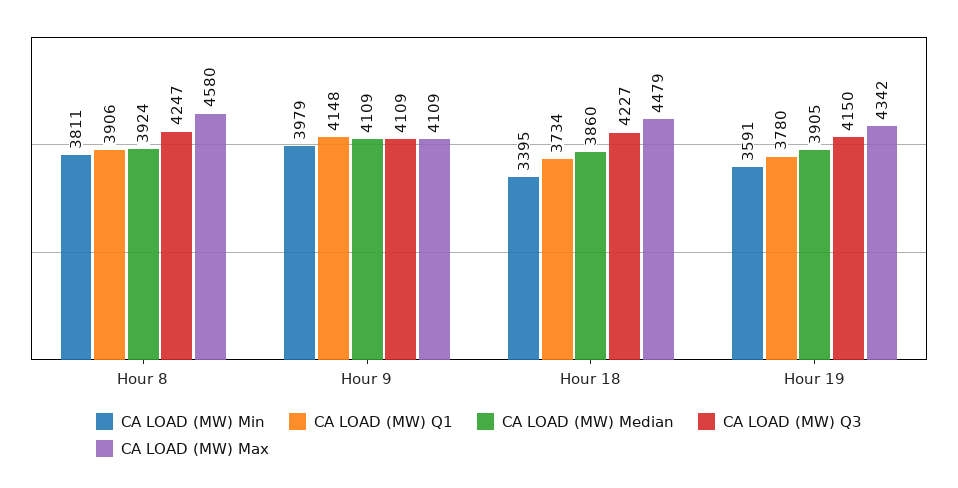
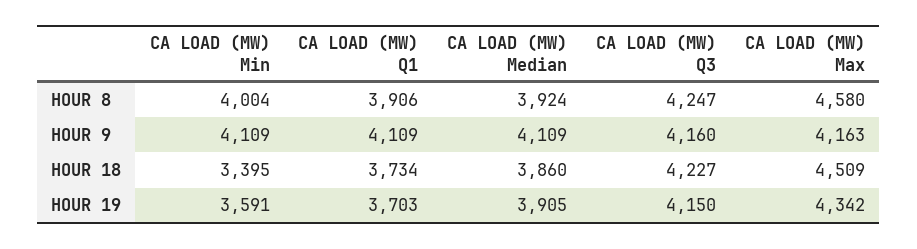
  {
    "CA LOAD (MW) Min": {
-     "Hour 8": 3811,
+     "Hour 8": 4004,
-     "Hour 9": 3979,
+     "Hour 9": 4109,
      "Hour 18": 3395,
      "Hour 19": 3591
    },
    "CA LOAD (MW) Q1": {
      "Hour 8": 3906,
-     "Hour 9": 4148,
+     "Hour 9": 4109,
      "Hour 18": 3734,
-     "Hour 19": 3780
+     "Hour 19": 3703
    },
    "CA LOAD (MW) Median": {
      "Hour 8": 3924,
      "Hour 9": 4109,
      "Hour 18": 3860,
      "Hour 19": 3905
    },
    "CA LOAD (MW) Q3": {
      "Hour 8": 4247,
-     "Hour 9": 4109,
+     "Hour 9": 4160,
      "Hour 18": 4227,
      "Hour 19": 4150
    },
    "CA LOAD (MW) Max": {
      "Hour 8": 4580,
-     "Hour 9": 4109,
+     "Hour 9": 4163,
-     "Hour 18": 4479,
+     "Hour 18": 4509,
      "Hour 19": 4342
    }
  }

